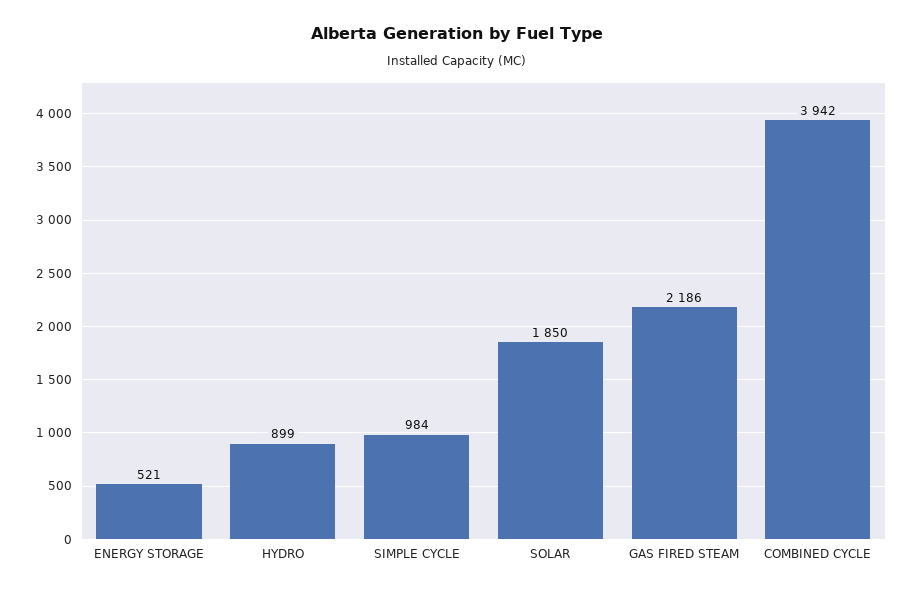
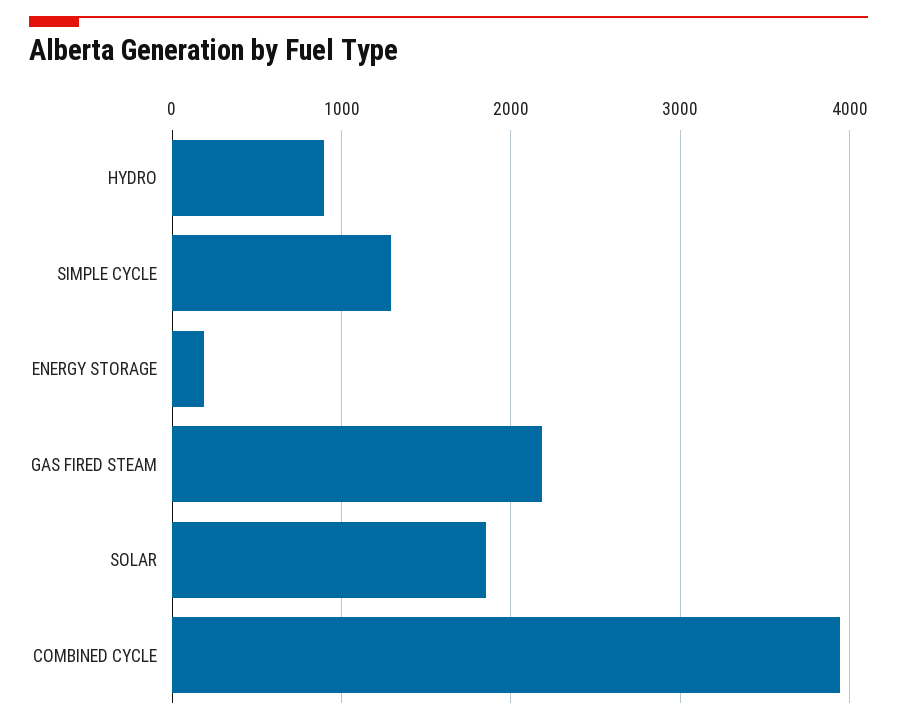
  {
-   "ENERGY STORAGE": 521,
+   "ENERGY STORAGE": 200,
    "HYDRO": 899,
-   "SIMPLE CYCLE": 984,
+   "SIMPLE CYCLE": 1300,
    "SOLAR": 1850,
    "GAS FIRED STEAM": 2186,
    "COMBINED CYCLE": 3942
  }

